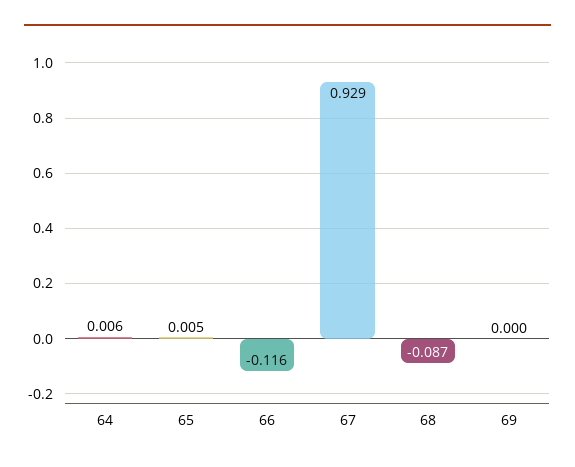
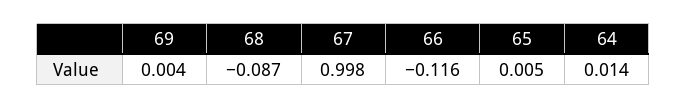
  {
-   "64": 0.006,
+   "64": 0.014,
    "65": 0.005,
    "66": -0.116,
-   "67": 0.929,
+   "67": 0.998,
    "68": -0.087,
-   "69": 0
+   "69": 0.004
  }

